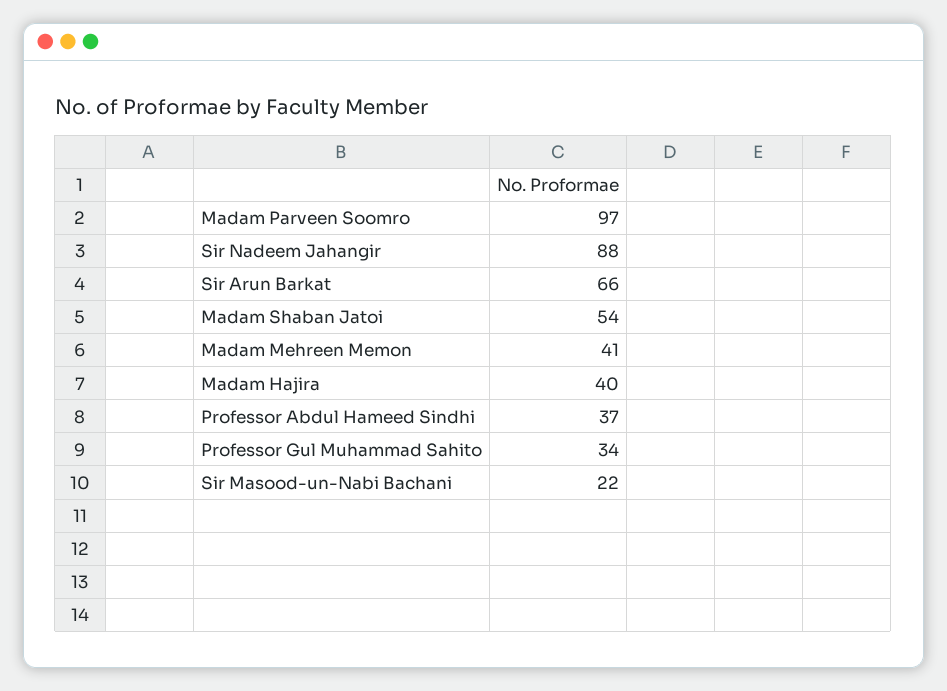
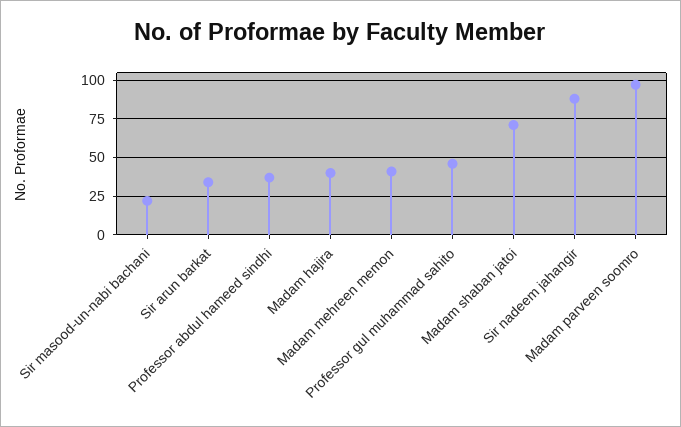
  {
    "Madam Parveen Soomro": 97,
    "Sir Nadeem Jahangir": 88,
-   "Sir Arun Barkat": 66,
+   "Sir Arun Barkat": 35,
-   "Madam Shaban Jatoi": 54,
+   "Madam Shaban Jatoi": 70,
    "Madam Mehreen Memon": 41,
    "Madam Hajira": 40,
    "Professor Abdul Hameed Sindhi": 37,
-   "Professor Gul Muhammad Sahito": 34,
+   "Professor Gul Muhammad Sahito": 45,
    "Sir Masood-un-Nabi Bachani": 22
  }

